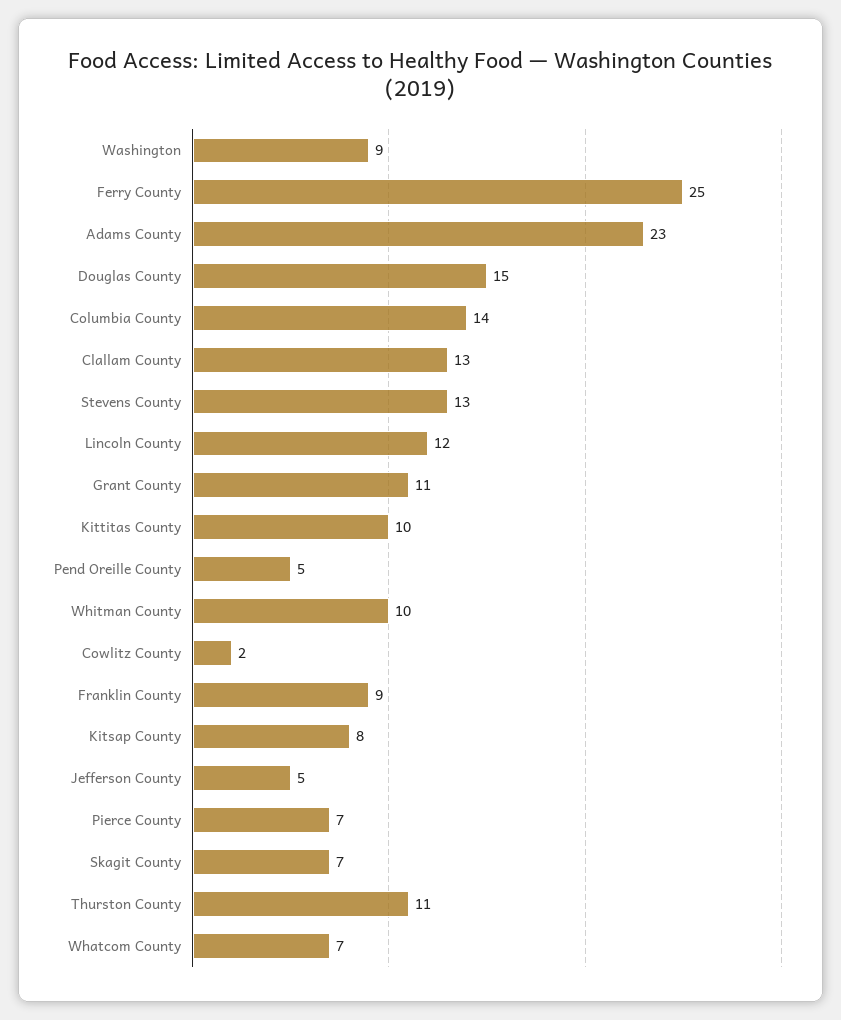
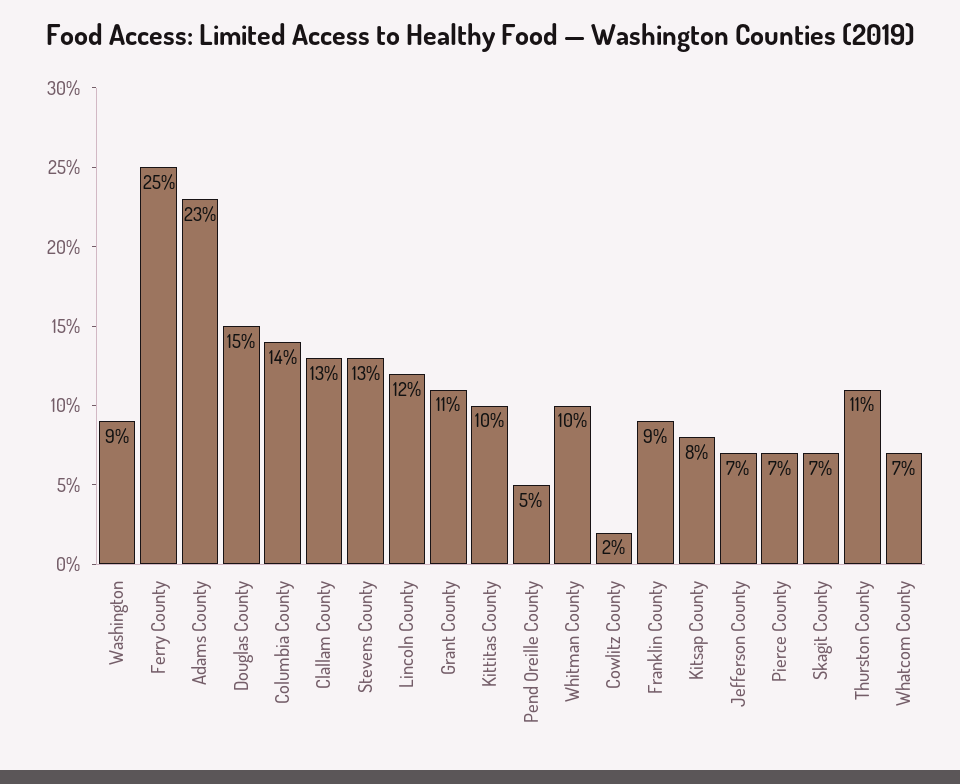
  {
    "Washington": 9,
    "Ferry County": 25,
    "Adams County": 23,
    "Douglas County": 15,
    "Columbia County": 14,
    "Clallam County": 13,
    "Stevens County": 13,
    "Lincoln County": 12,
    "Grant County": 11,
    "Kittitas County": 10,
    "Pend Oreille County": 5,
    "Whitman County": 10,
    "Cowlitz County": 2,
    "Franklin County": 9,
    "Kitsap County": 8,
-   "Jefferson County": 5,
+   "Jefferson County": 7,
    "Pierce County": 7,
    "Skagit County": 7,
    "Thurston County": 11,
    "Whatcom County": 7
  }

